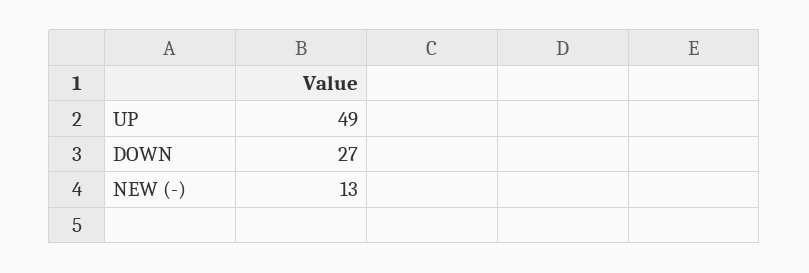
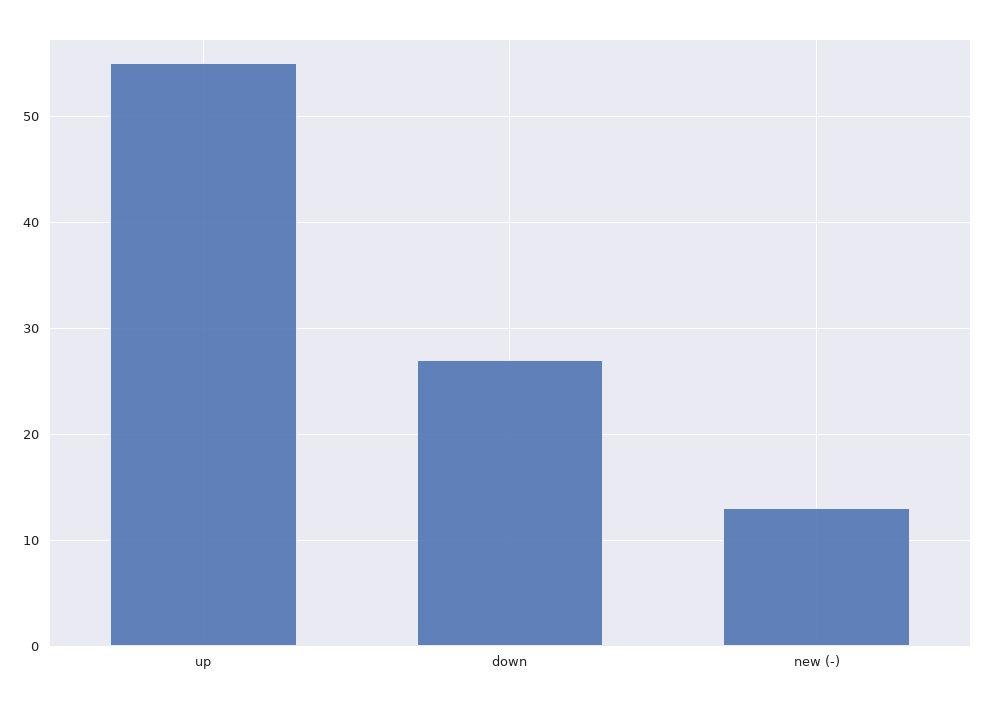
  {
-   "UP": 49,
+   "UP": 55,
    "DOWN": 27,
    "NEW (-)": 13
  }

